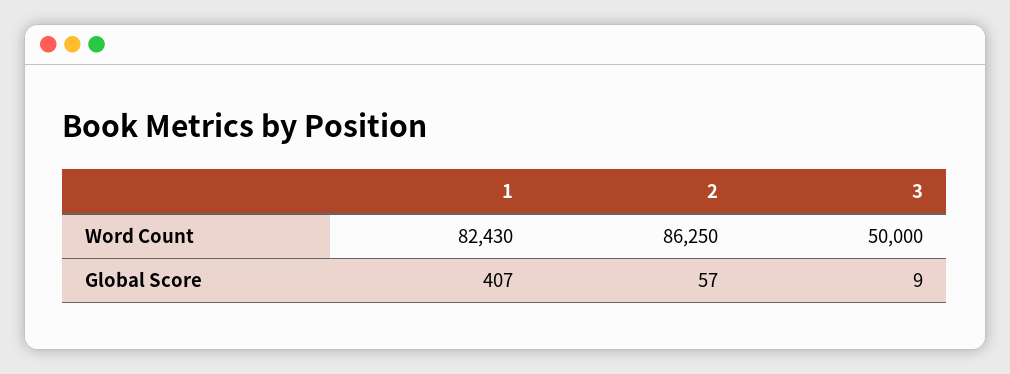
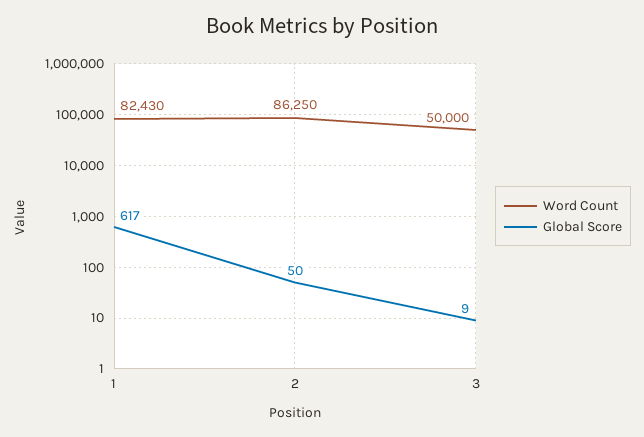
  {
    "Word Count": {
      "1": 82430,
      "2": 86250,
      "3": 50000
    },
    "Global Score": {
-     "1": 407,
+     "1": 617,
-     "2": 57,
+     "2": 50,
      "3": 9
    }
  }

